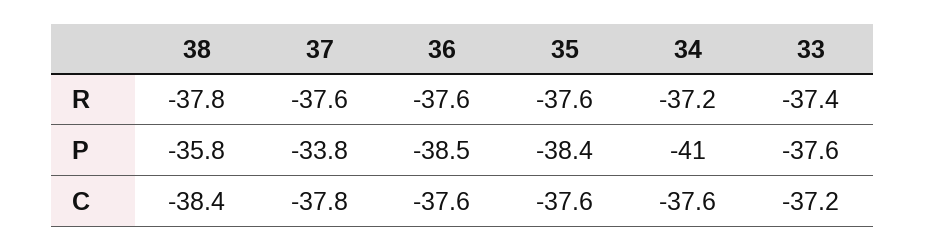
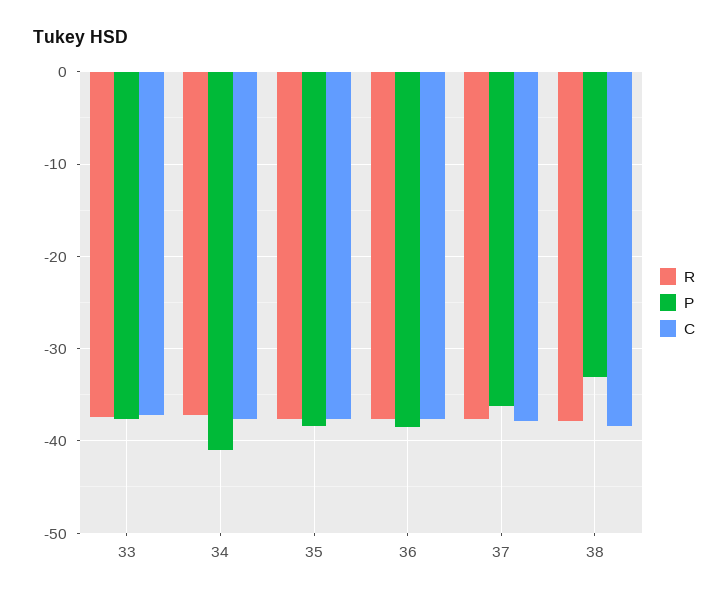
  {
    "R": {
      "38": -37.8,
      "37": -37.6,
      "36": -37.6,
      "35": -37.6,
      "34": -37.2,
      "33": -37.4
    },
    "P": {
-     "38": -35.8,
+     "38": -33,
-     "37": -33.8,
+     "37": -36,
      "36": -38.5,
      "35": -38.4,
      "34": -41,
      "33": -37.6
    },
    "C": {
      "38": -38.4,
      "37": -37.8,
      "36": -37.6,
      "35": -37.6,
      "34": -37.6,
      "33": -37.2
    }
  }

